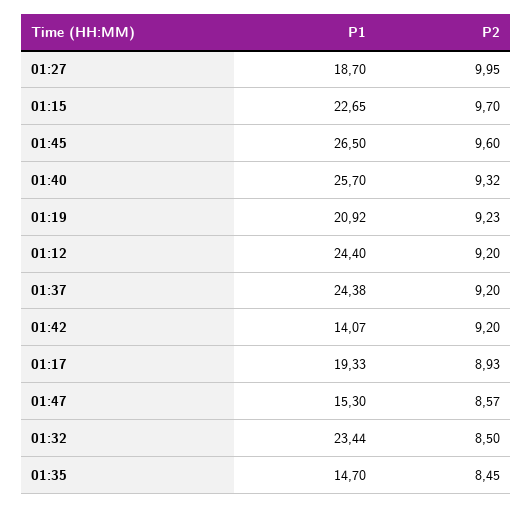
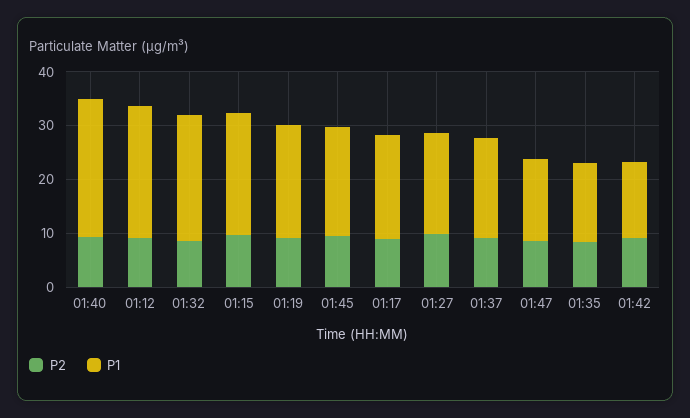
  {
    "P1": {
      "01:27": 18.7,
      "01:15": 22.65,
-     "01:45": 26.5,
+     "01:45": 20,
      "01:40": 25.7,
      "01:19": 20.92,
      "01:12": 24.4,
-     "01:37": 24.38,
+     "01:37": 18,
      "01:42": 14.07,
      "01:17": 19.33,
      "01:47": 15.3,
      "01:32": 23.44,
      "01:35": 14.7
    },
    "P2": {
      "01:27": 9.95,
      "01:15": 9.7,
      "01:45": 9.6,
      "01:40": 9.32,
      "01:19": 9.23,
      "01:12": 9.2,
      "01:37": 9.2,
      "01:42": 9.2,
      "01:17": 8.93,
      "01:47": 8.57,
      "01:32": 8.5,
      "01:35": 8.45
    }
  }

